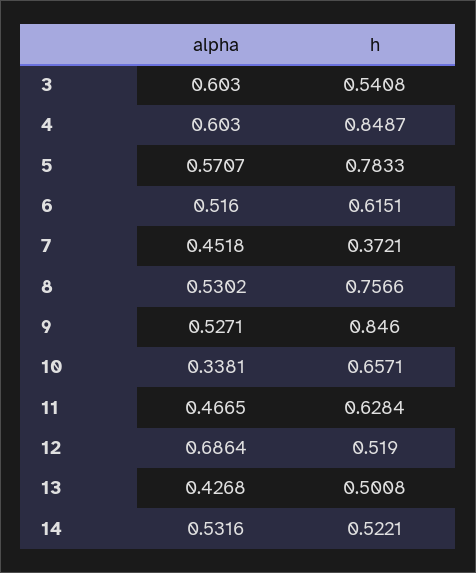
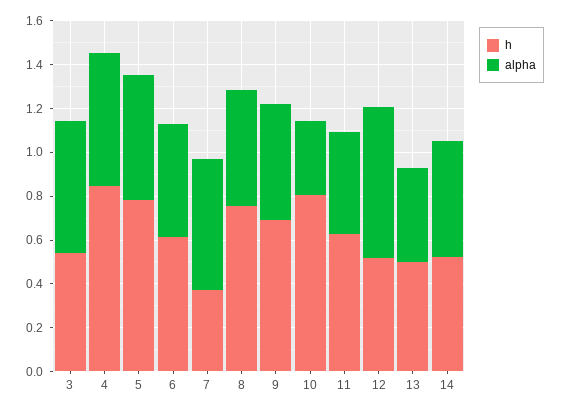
  {
    "alpha": {
      "3": 0.603,
      "4": 0.603,
      "5": 0.5707,
      "6": 0.516,
-     "7": 0.4518,
+     "7": 0.6,
      "8": 0.5302,
      "9": 0.5271,
      "10": 0.3381,
      "11": 0.4665,
      "12": 0.6864,
      "13": 0.4268,
      "14": 0.5316
    },
    "h": {
      "3": 0.5408,
      "4": 0.8487,
      "5": 0.7833,
      "6": 0.6151,
      "7": 0.3721,
      "8": 0.7566,
-     "9": 0.846,
+     "9": 0.7,
-     "10": 0.6571,
+     "10": 0.8,
      "11": 0.6284,
      "12": 0.519,
      "13": 0.5008,
      "14": 0.5221
    }
  }

